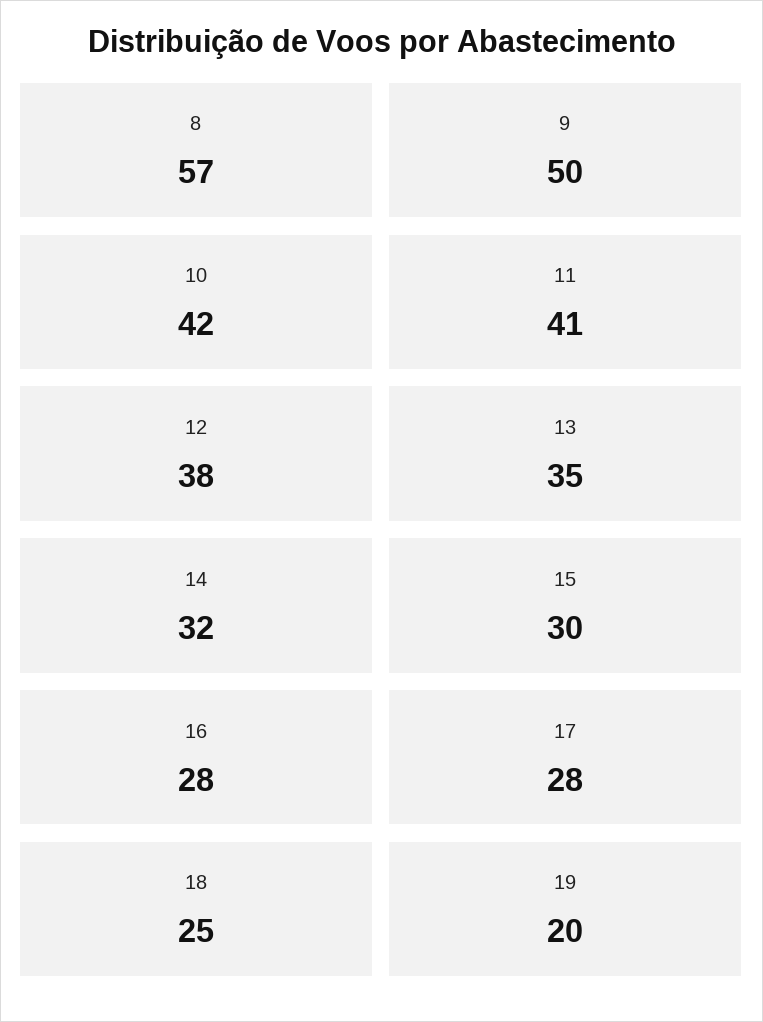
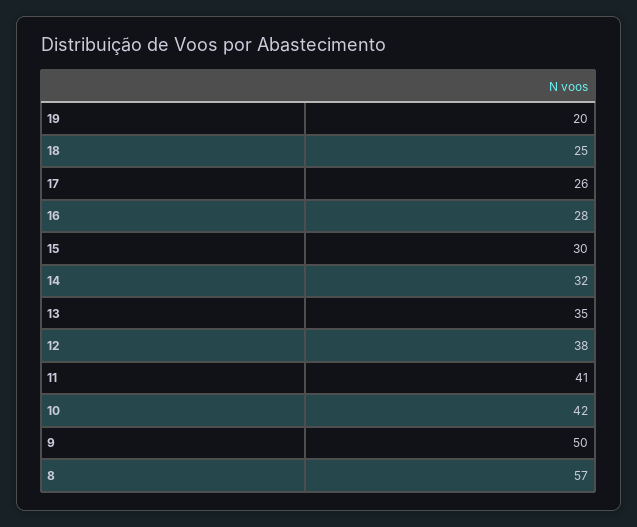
  {
    "8": 57,
    "9": 50,
    "10": 42,
    "11": 41,
    "12": 38,
    "13": 35,
    "14": 32,
    "15": 30,
    "16": 28,
-   "17": 28,
+   "17": 26,
    "18": 25,
    "19": 20
  }

